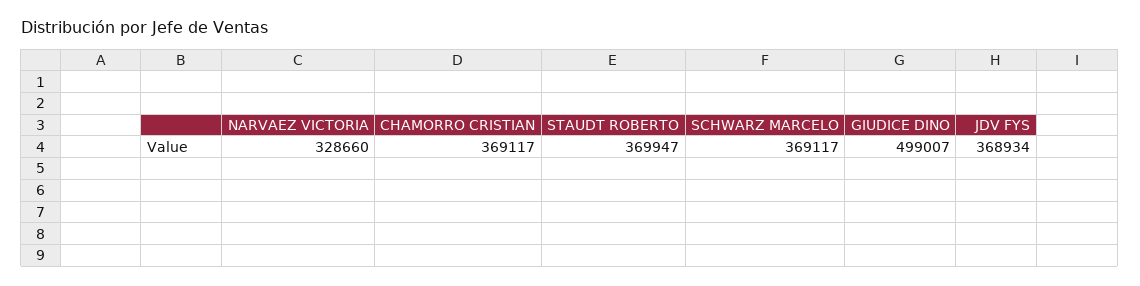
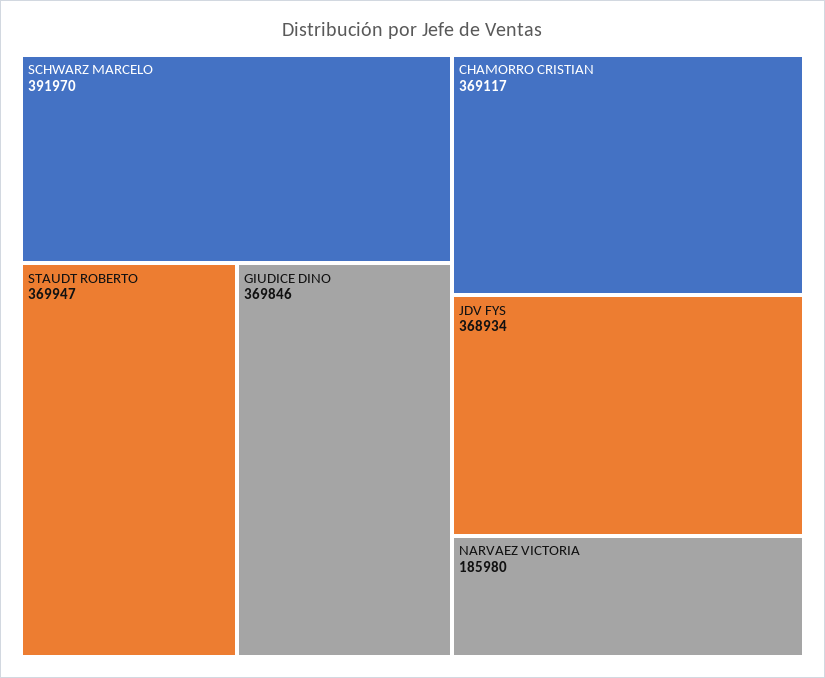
  {
-   "NARVAEZ VICTORIA": 328660,
+   "NARVAEZ VICTORIA": 185980,
    "CHAMORRO CRISTIAN": 369117,
    "STAUDT ROBERTO": 369947,
-   "SCHWARZ MARCELO": 369117,
+   "SCHWARZ MARCELO": 391970,
-   "GIUDICE DINO": 499007,
+   "GIUDICE DINO": 369846,
    "JDV FYS": 368934
  }

